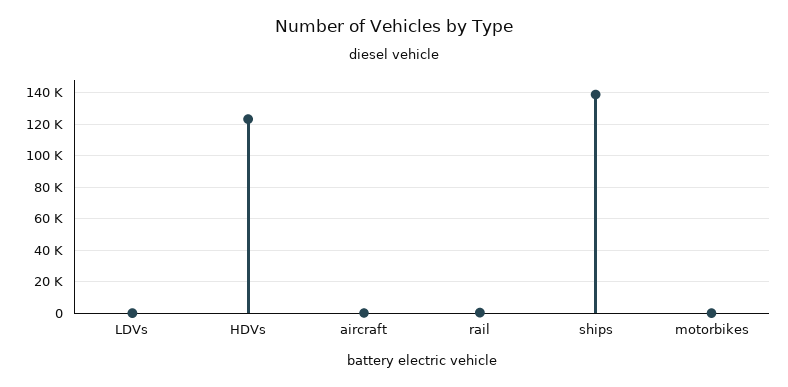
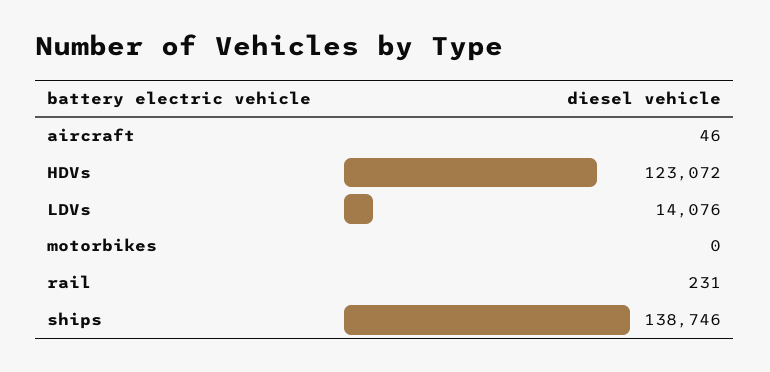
  {
-   "LDVs": 0,
+   "LDVs": 14076,
    "HDVs": 123072,
    "aircraft": 46,
    "rail": 231,
    "ships": 138746,
    "motorbikes": 0
  }

